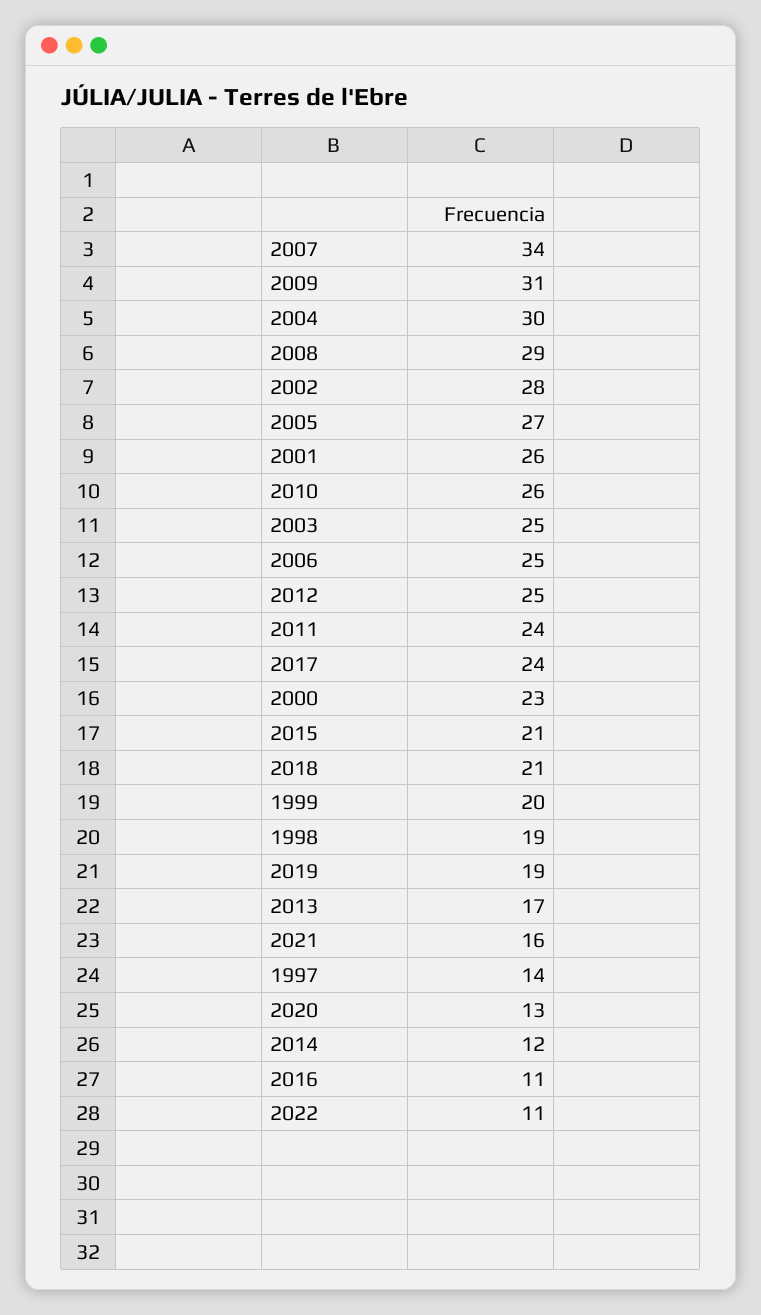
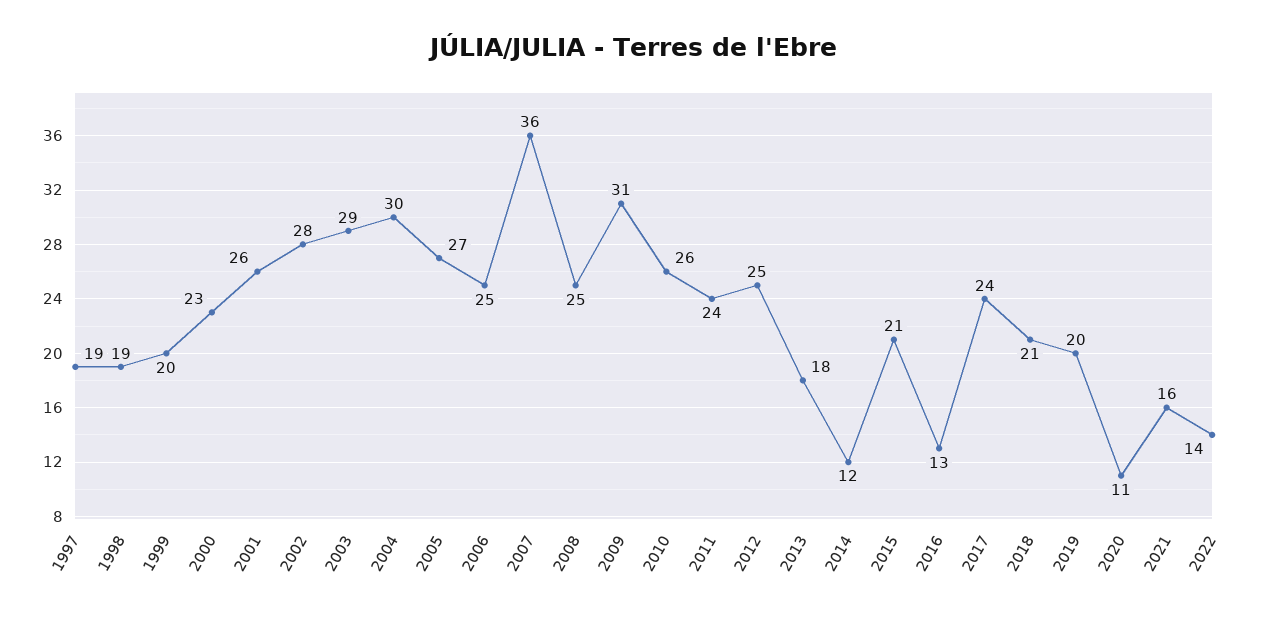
  {
-   "2007": 34,
+   "2007": 36,
    "2009": 31,
    "2004": 30,
-   "2008": 29,
+   "2008": 25,
    "2002": 28,
    "2005": 27,
    "2001": 26,
    "2010": 26,
-   "2003": 25,
+   "2003": 29,
    "2006": 25,
    "2012": 25,
    "2011": 24,
    "2017": 24,
    "2000": 23,
    "2015": 21,
    "2018": 21,
    "1999": 20,
    "1998": 19,
-   "2019": 19,
+   "2019": 20,
-   "2013": 17,
+   "2013": 18,
    "2021": 16,
-   "1997": 14,
+   "1997": 19,
-   "2020": 13,
+   "2020": 11,
    "2014": 12,
-   "2016": 11,
+   "2016": 13,
-   "2022": 11
+   "2022": 14
  }

